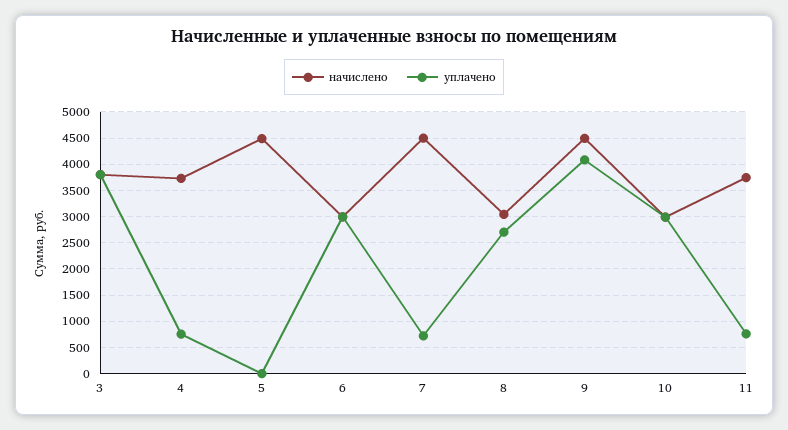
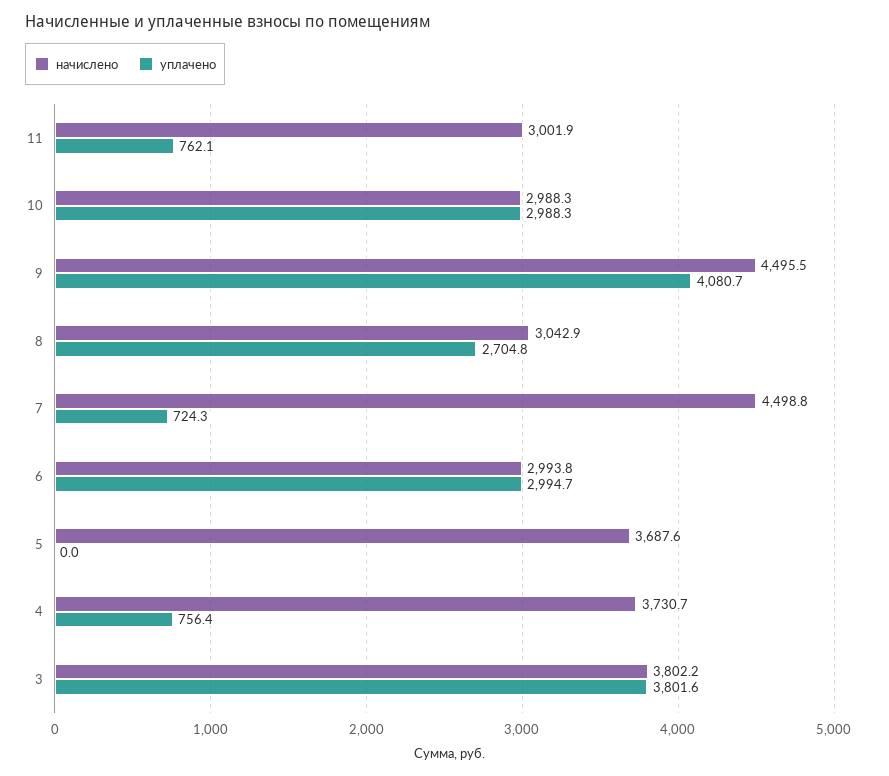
  {
    "начислено": {
      "3": 3802.2,
      "4": 3730.7,
-     "5": 4500,
+     "5": 3687.6,
      "6": 2993.8,
      "7": 4498.8,
      "8": 3042.9,
      "9": 4495.5,
      "10": 2988.3,
-     "11": 3750
+     "11": 3001.9
    },
    "уплачено": {
      "3": 3801.6,
      "4": 756.4,
      "5": 0,
      "6": 2994.7,
      "7": 724.3,
      "8": 2704.8,
      "9": 4080.7,
      "10": 2988.3,
      "11": 762.1
    }
  }

